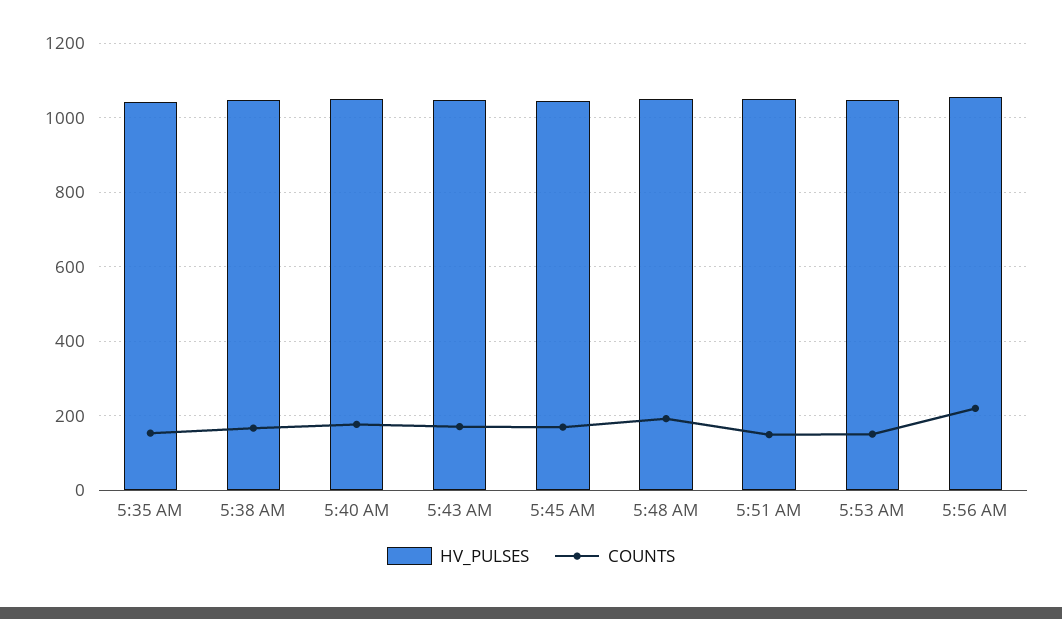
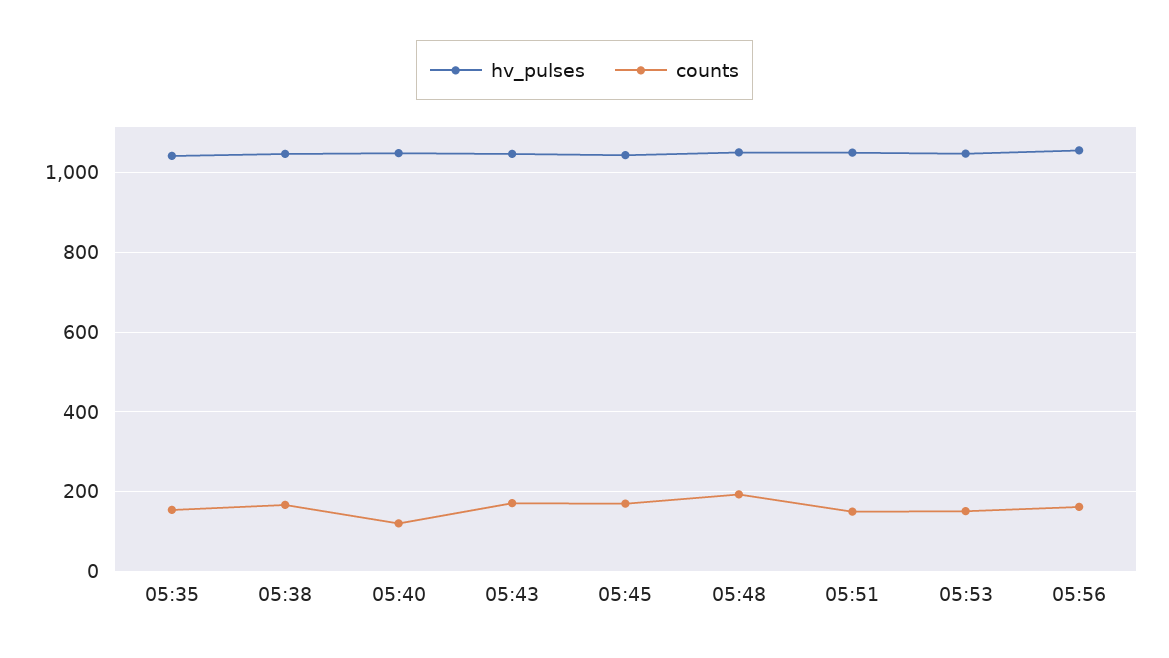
  {
    "HV_PULSES": {
      "5:35 AM": 1040,
      "5:38 AM": 1040,
      "5:40 AM": 1040,
      "5:43 AM": 1040,
      "5:45 AM": 1040,
      "5:48 AM": 1060,
      "5:51 AM": 1060,
      "5:53 AM": 1040,
      "5:56 AM": 1060
    },
    "COUNTS": {
      "5:35 AM": 160,
      "5:38 AM": 160,
-     "5:40 AM": 180,
+     "5:40 AM": 120,
      "5:43 AM": 180,
      "5:45 AM": 180,
      "5:48 AM": 200,
      "5:51 AM": 160,
      "5:53 AM": 160,
-     "5:56 AM": 220
+     "5:56 AM": 160
    }
  }

